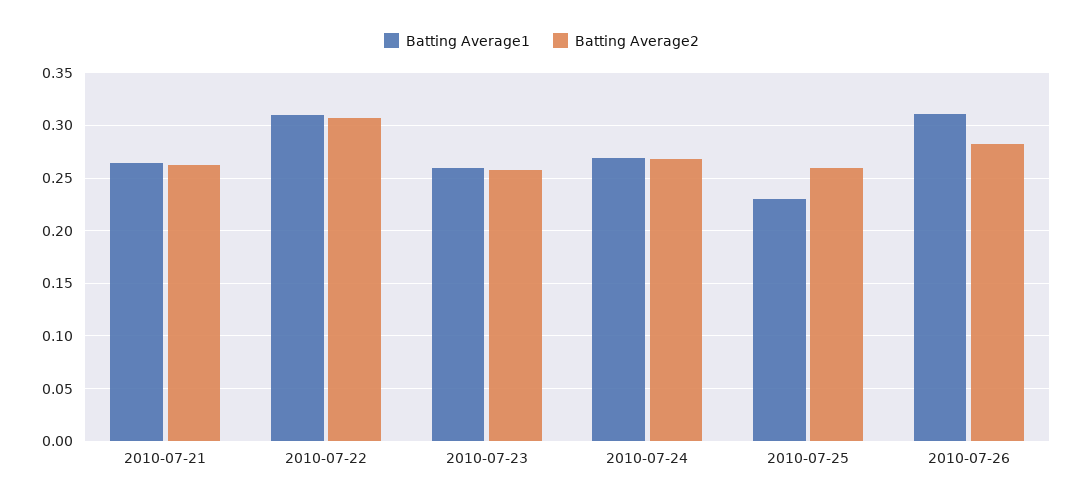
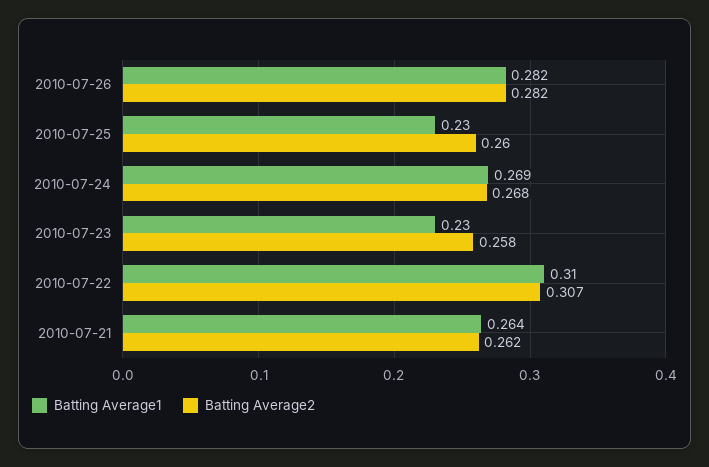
  {
    "Batting Average1": {
      "2010-07-21": 0.264,
      "2010-07-22": 0.31,
-     "2010-07-23": 0.26,
+     "2010-07-23": 0.23,
      "2010-07-24": 0.269,
      "2010-07-25": 0.23,
-     "2010-07-26": 0.31
+     "2010-07-26": 0.282
    },
    "Batting Average2": {
      "2010-07-21": 0.262,
      "2010-07-22": 0.307,
      "2010-07-23": 0.258,
      "2010-07-24": 0.268,
      "2010-07-25": 0.26,
      "2010-07-26": 0.282
    }
  }

